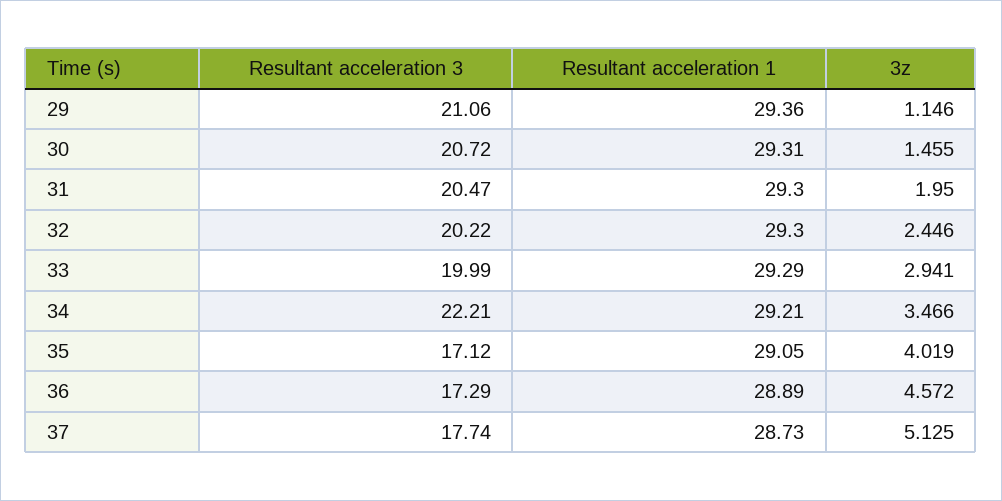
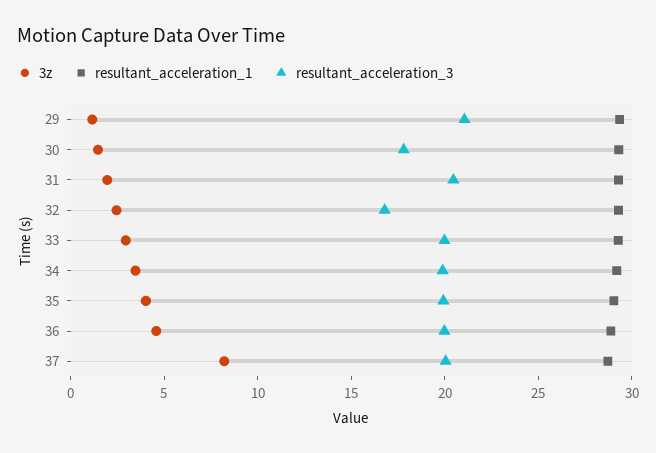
  {
    "Resultant acceleration 3": {
      "29": 21.06,
-     "30": 20.72,
+     "30": 18,
      "31": 20.47,
-     "32": 20.22,
+     "32": 17,
      "33": 19.99,
-     "34": 22.21,
+     "34": 20,
-     "35": 17.12,
+     "35": 20,
-     "36": 17.29,
+     "36": 20,
-     "37": 17.74
+     "37": 20
    },
    "Resultant acceleration 1": {
      "29": 29.36,
      "30": 29.31,
      "31": 29.3,
      "32": 29.3,
      "33": 29.29,
      "34": 29.21,
      "35": 29.05,
      "36": 28.89,
      "37": 28.73
    },
    "3z": {
      "29": 1.146,
      "30": 1.455,
      "31": 1.95,
      "32": 2.446,
      "33": 2.941,
      "34": 3.466,
      "35": 4.019,
      "36": 4.572,
-     "37": 5.125
+     "37": 8
    }
  }

